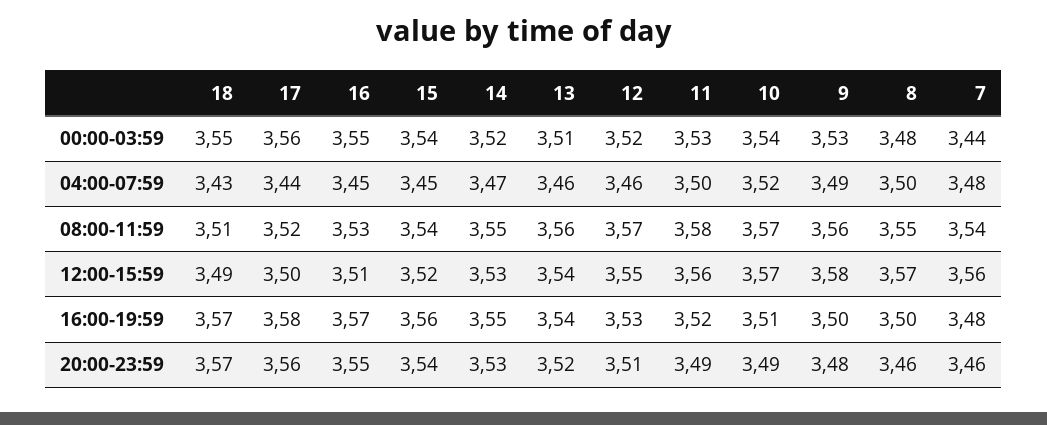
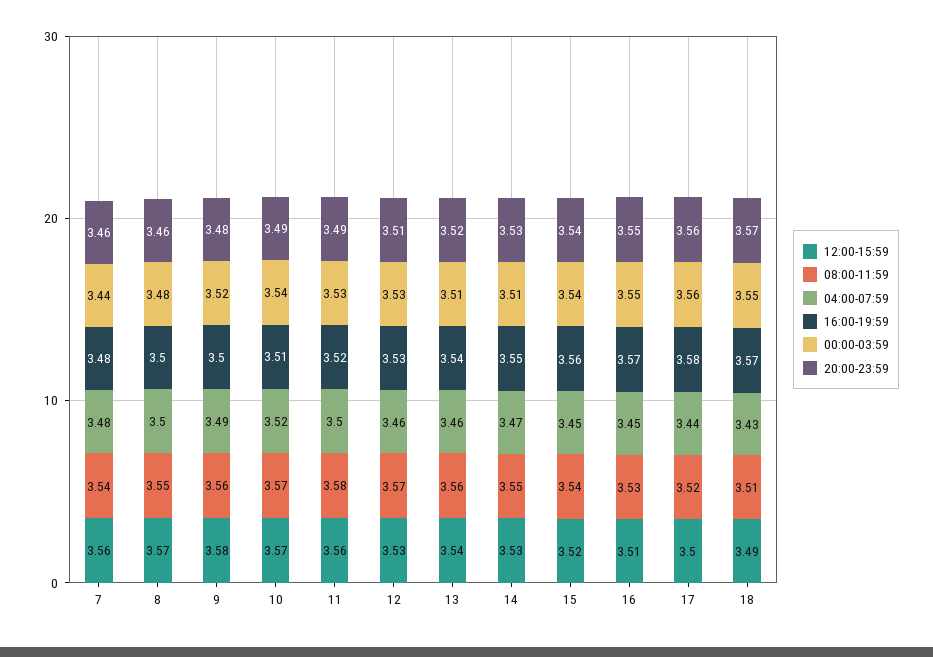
  {
    "00:00-03:59": {
      "18": 3.55,
      "17": 3.56,
      "16": 3.55,
      "15": 3.54,
-     "14": 3.52,
+     "14": 3.51,
      "13": 3.51,
-     "12": 3.52,
+     "12": 3.53,
      "11": 3.53,
      "10": 3.54,
-     "9": 3.53,
+     "9": 3.52,
      "8": 3.48,
      "7": 3.44
    },
    "04:00-07:59": {
      "18": 3.43,
      "17": 3.44,
      "16": 3.45,
      "15": 3.45,
      "14": 3.47,
      "13": 3.46,
      "12": 3.46,
      "11": 3.5,
      "10": 3.52,
      "9": 3.49,
      "8": 3.5,
      "7": 3.48
    },
    "08:00-11:59": {
      "18": 3.51,
      "17": 3.52,
      "16": 3.53,
      "15": 3.54,
      "14": 3.55,
      "13": 3.56,
      "12": 3.57,
      "11": 3.58,
      "10": 3.57,
      "9": 3.56,
      "8": 3.55,
      "7": 3.54
    },
    "12:00-15:59": {
      "18": 3.49,
      "17": 3.5,
      "16": 3.51,
      "15": 3.52,
      "14": 3.53,
      "13": 3.54,
-     "12": 3.55,
+     "12": 3.53,
      "11": 3.56,
      "10": 3.57,
      "9": 3.58,
      "8": 3.57,
      "7": 3.56
    },
    "16:00-19:59": {
      "18": 3.57,
      "17": 3.58,
      "16": 3.57,
      "15": 3.56,
      "14": 3.55,
      "13": 3.54,
      "12": 3.53,
      "11": 3.52,
      "10": 3.51,
      "9": 3.5,
      "8": 3.5,
      "7": 3.48
    },
    "20:00-23:59": {
      "18": 3.57,
      "17": 3.56,
      "16": 3.55,
      "15": 3.54,
      "14": 3.53,
      "13": 3.52,
      "12": 3.51,
      "11": 3.49,
      "10": 3.49,
      "9": 3.48,
      "8": 3.46,
      "7": 3.46
    }
  }

